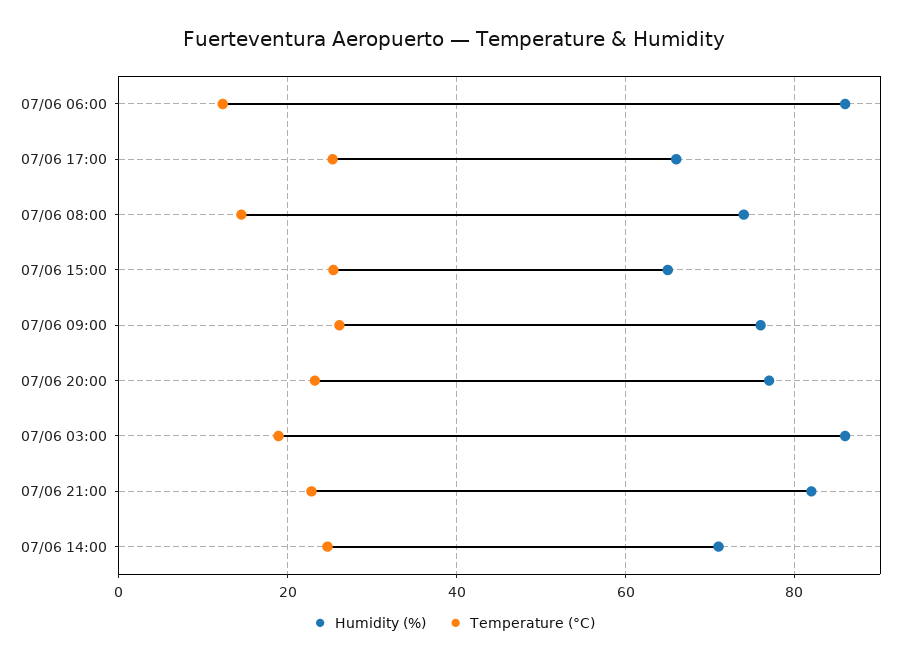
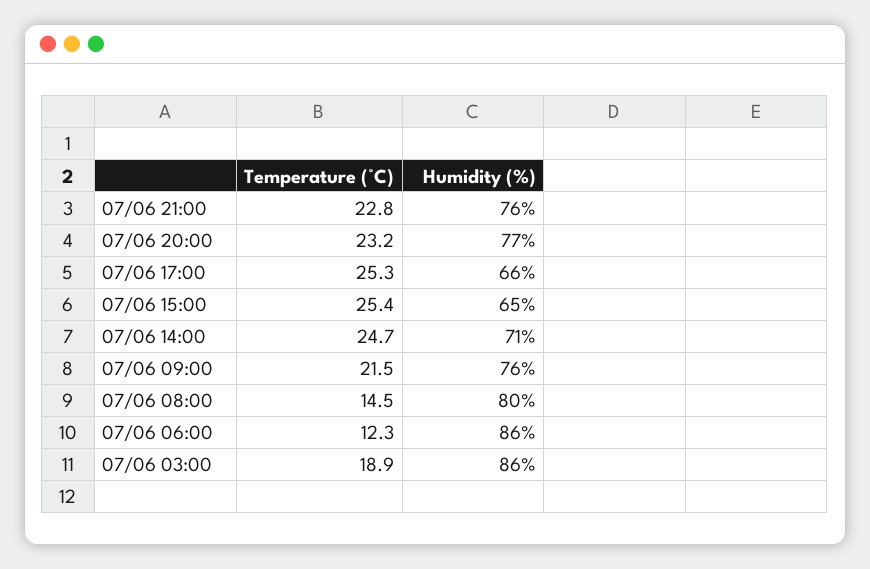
  {
    "Humidity (%)": {
      "07/06 06:00": 86,
      "07/06 17:00": 66,
-     "07/06 08:00": 74,
+     "07/06 08:00": 80,
      "07/06 15:00": 65,
      "07/06 09:00": 76,
      "07/06 20:00": 77,
      "07/06 03:00": 86,
-     "07/06 21:00": 82,
+     "07/06 21:00": 76,
      "07/06 14:00": 71
    },
    "Temperature (°C)": {
      "07/06 06:00": 12.3,
      "07/06 17:00": 25.3,
      "07/06 08:00": 14.5,
      "07/06 15:00": 25.4,
-     "07/06 09:00": 26,
+     "07/06 09:00": 21.5,
      "07/06 20:00": 23.2,
      "07/06 03:00": 18.9,
      "07/06 21:00": 22.8,
      "07/06 14:00": 24.7
    }
  }

